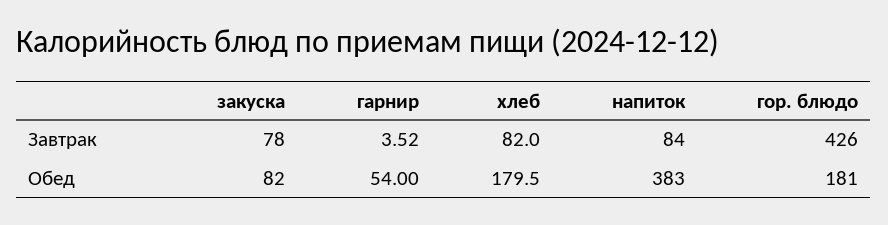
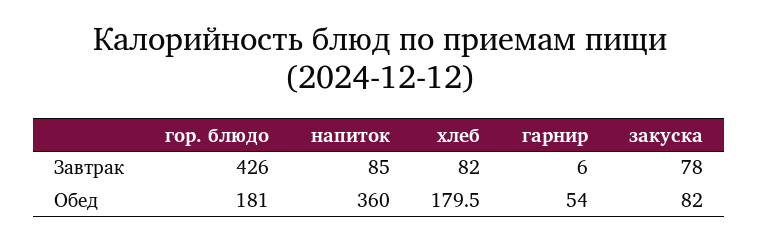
  {
    "закуска": {
      "Завтрак": 78,
      "Обед": 82
    },
    "гарнир": {
-     "Завтрак": 3.52,
+     "Завтрак": 6,
      "Обед": 54
    },
    "хлеб": {
      "Завтрак": 82,
      "Обед": 179.5
    },
    "напиток": {
-     "Завтрак": 84,
+     "Завтрак": 85,
-     "Обед": 383
+     "Обед": 360
    },
    "гор. блюдо": {
      "Завтрак": 426,
      "Обед": 181
    }
  }

